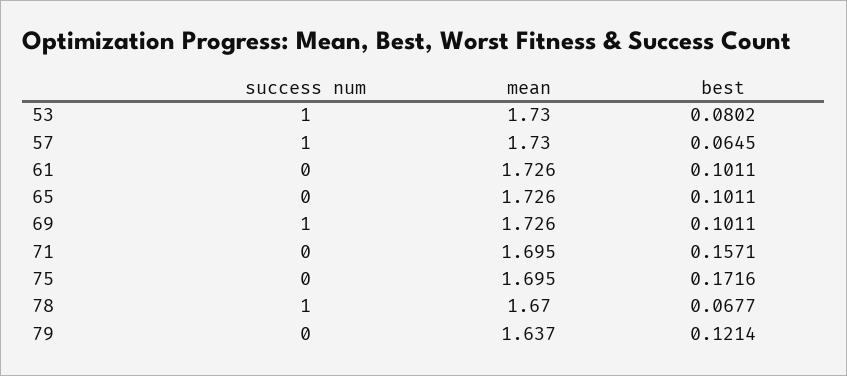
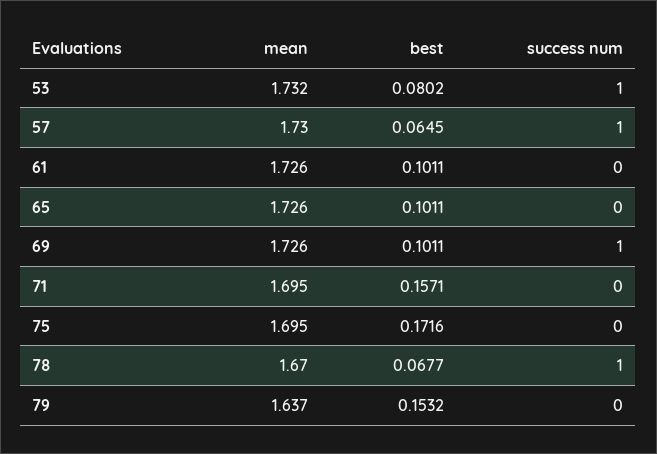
  {
    "success num": {
      "53": 1,
      "57": 1,
      "61": 0,
      "65": 0,
      "69": 1,
      "71": 0,
      "75": 0,
      "78": 1,
      "79": 0
    },
    "mean": {
-     "53": 1.73,
+     "53": 1.732,
      "57": 1.73,
      "61": 1.726,
      "65": 1.726,
      "69": 1.726,
      "71": 1.695,
      "75": 1.695,
      "78": 1.67,
      "79": 1.637
    },
    "best": {
      "53": 0.0802,
      "57": 0.0645,
      "61": 0.1011,
      "65": 0.1011,
      "69": 0.1011,
      "71": 0.1571,
      "75": 0.1716,
      "78": 0.0677,
-     "79": 0.1214
+     "79": 0.1532
    }
  }

